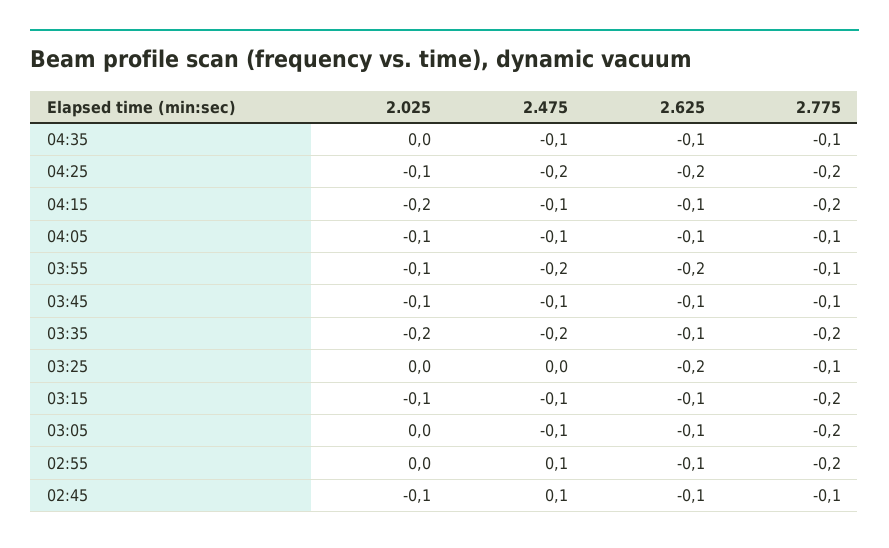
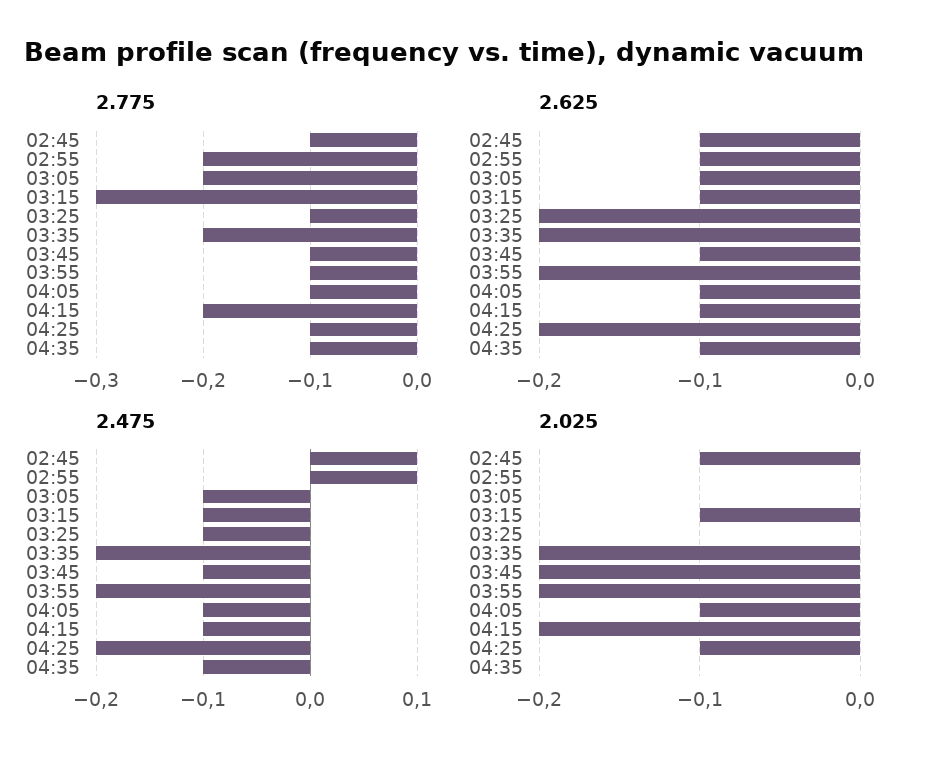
  {
    "2.025": {
      "04:35": 0,
      "04:25": -0.1,
      "04:15": -0.2,
      "04:05": -0.1,
-     "03:55": -0.1,
+     "03:55": -0.2,
-     "03:45": -0.1,
+     "03:45": -0.2,
      "03:35": -0.2,
      "03:25": 0,
      "03:15": -0.1,
      "03:05": 0,
      "02:55": 0,
      "02:45": -0.1
    },
    "2.475": {
      "04:35": -0.1,
      "04:25": -0.2,
      "04:15": -0.1,
      "04:05": -0.1,
      "03:55": -0.2,
      "03:45": -0.1,
      "03:35": -0.2,
-     "03:25": 0,
+     "03:25": -0.1,
      "03:15": -0.1,
      "03:05": -0.1,
      "02:55": 0.1,
      "02:45": 0.1
    },
    "2.625": {
      "04:35": -0.1,
      "04:25": -0.2,
      "04:15": -0.1,
      "04:05": -0.1,
      "03:55": -0.2,
      "03:45": -0.1,
-     "03:35": -0.1,
+     "03:35": -0.2,
      "03:25": -0.2,
      "03:15": -0.1,
      "03:05": -0.1,
      "02:55": -0.1,
      "02:45": -0.1
    },
    "2.775": {
      "04:35": -0.1,
-     "04:25": -0.2,
+     "04:25": -0.1,
      "04:15": -0.2,
      "04:05": -0.1,
      "03:55": -0.1,
      "03:45": -0.1,
      "03:35": -0.2,
      "03:25": -0.1,
-     "03:15": -0.2,
+     "03:15": -0.3,
      "03:05": -0.2,
      "02:55": -0.2,
      "02:45": -0.1
    }
  }

